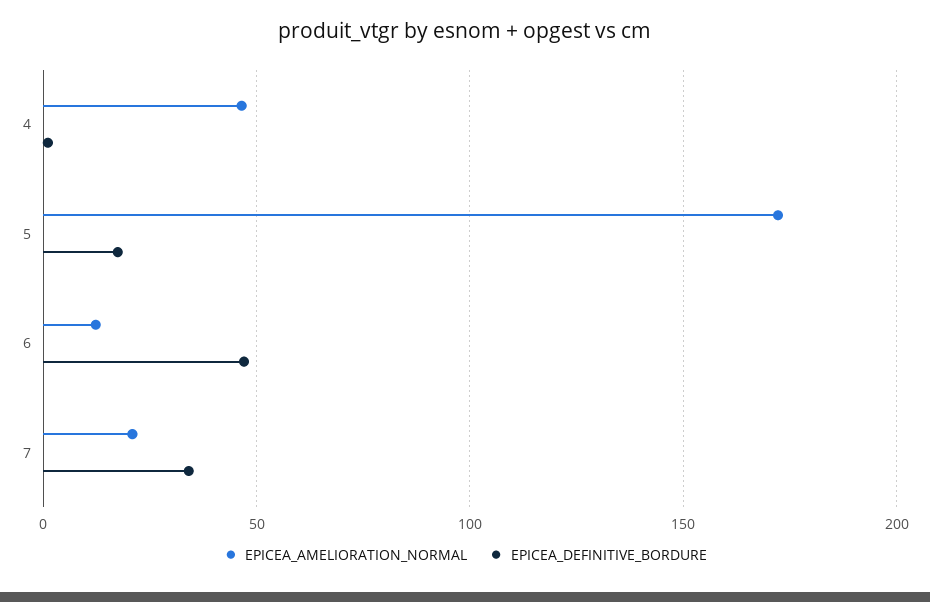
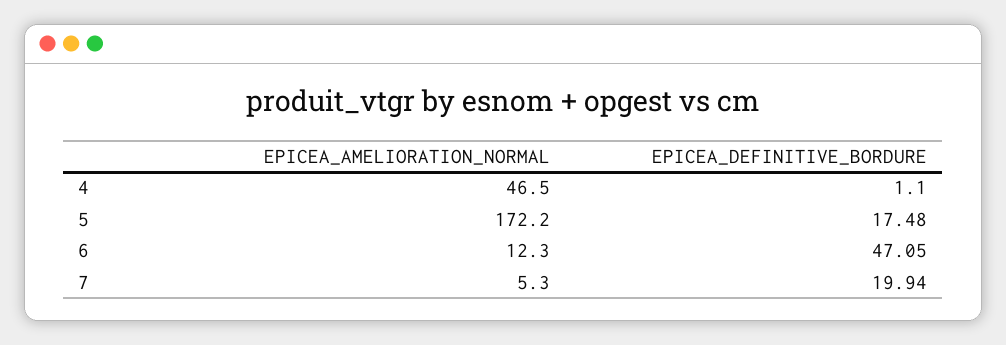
  {
    "EPICEA_AMELIORATION_NORMAL": {
      "4": 46.5,
      "5": 172.2,
      "6": 12.3,
-     "7": 20
+     "7": 5.3
    },
    "EPICEA_DEFINITIVE_BORDURE": {
      "4": 1.1,
      "5": 17.48,
      "6": 47.05,
-     "7": 35
+     "7": 19.94
    }
  }

